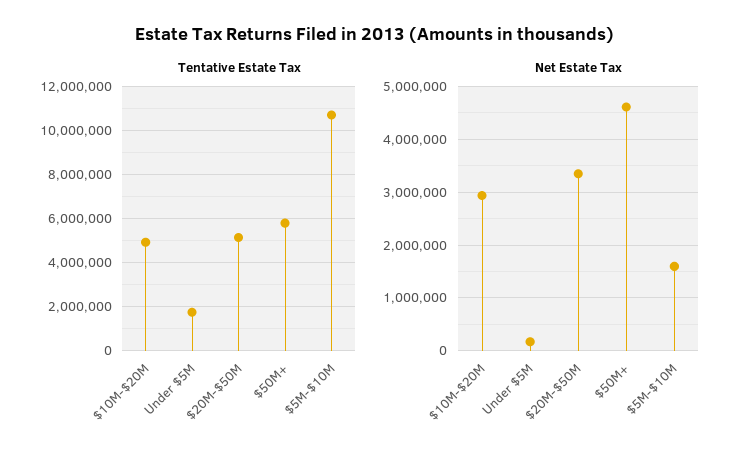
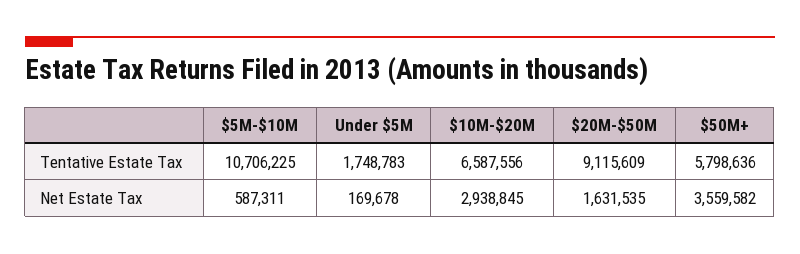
  {
    "Tentative Estate Tax": {
-     "$10M-$20M": 5000000,
+     "$10M-$20M": 6587556,
      "Under $5M": 1748783,
-     "$20M-$50M": 5000000,
+     "$20M-$50M": 9115609,
      "$50M+": 5798636,
      "$5M-$10M": 10706225
    },
    "Net Estate Tax": {
      "$10M-$20M": 2938845,
      "Under $5M": 169678,
-     "$20M-$50M": 3400000,
+     "$20M-$50M": 1631535,
-     "$50M+": 4600000,
+     "$50M+": 3559582,
-     "$5M-$10M": 1600000
+     "$5M-$10M": 587311
    }
  }

